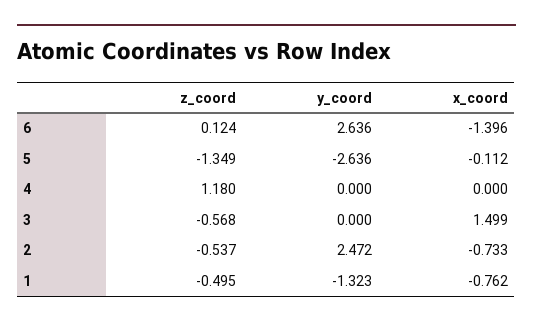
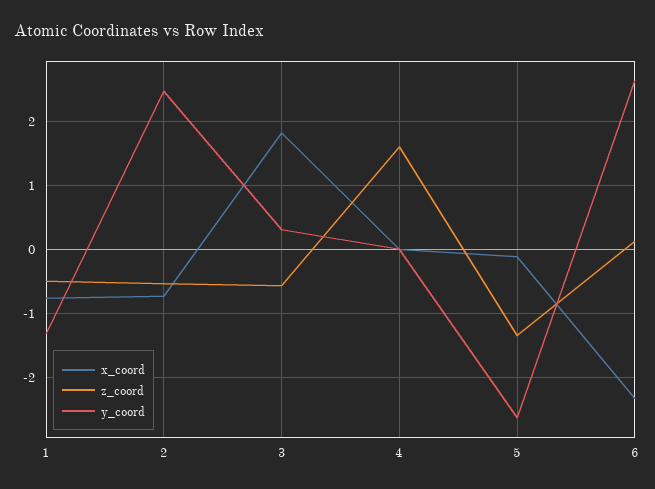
  {
    "z_coord": {
      "6": 0.124,
      "5": -1.349,
-     "4": 1.18,
+     "4": 1.6,
      "3": -0.568,
      "2": -0.537,
      "1": -0.495
    },
    "y_coord": {
      "6": 2.636,
      "5": -2.636,
      "4": 0,
-     "3": 0,
+     "3": 0.3,
      "2": 2.472,
      "1": -1.323
    },
    "x_coord": {
-     "6": -1.396,
+     "6": -2.3,
      "5": -0.112,
      "4": 0,
-     "3": 1.499,
+     "3": 1.8,
      "2": -0.733,
      "1": -0.762
    }
  }

